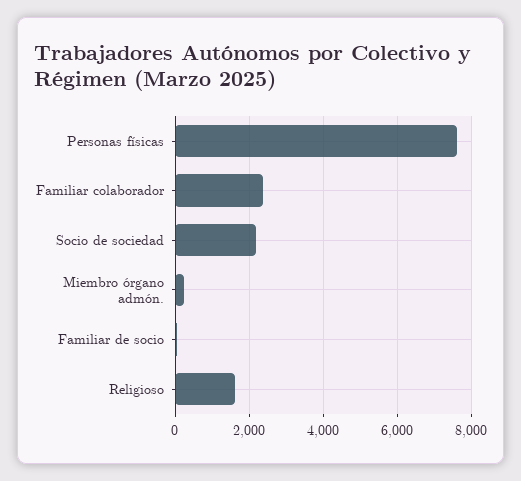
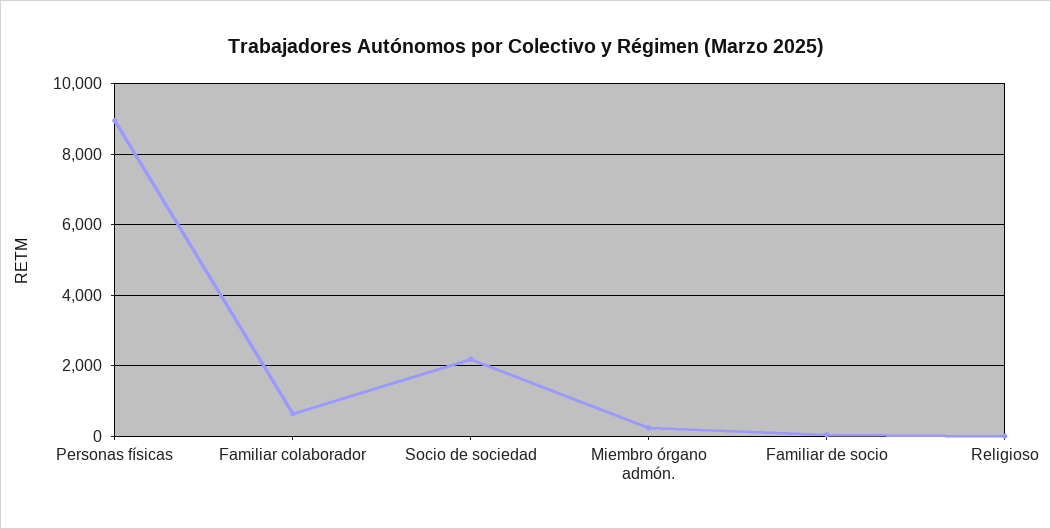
  {
-   "Personas físicas": 7600,
+   "Personas físicas": 9000,
-   "Familiar colaborador": 2400,
+   "Familiar colaborador": 600,
    "Socio de sociedad": 2200,
    "Miembro órgano admón.": 200,
    "Familiar de socio": 0,
-   "Religioso": 1600
+   "Religioso": 0
  }

